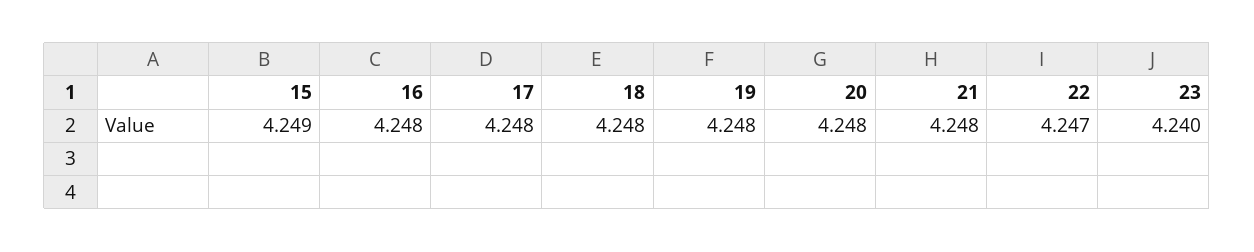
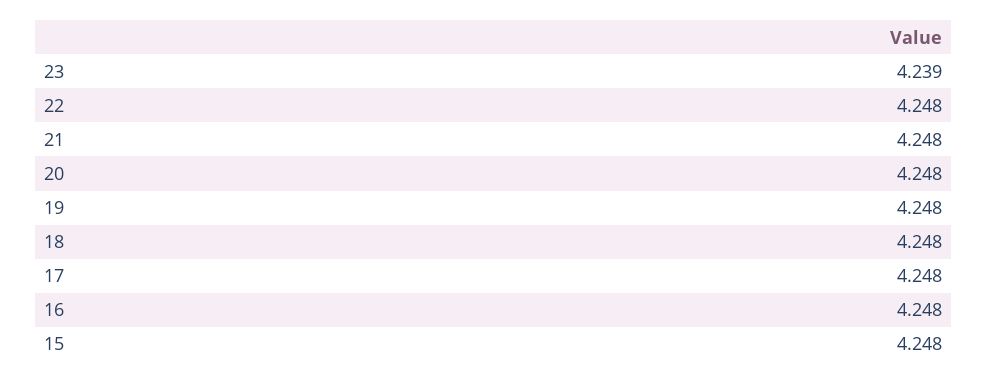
  {
-   "15": 4.249,
+   "15": 4.248,
    "16": 4.248,
    "17": 4.248,
    "18": 4.248,
    "19": 4.248,
    "20": 4.248,
    "21": 4.248,
-   "22": 4.247,
+   "22": 4.248,
-   "23": 4.24
+   "23": 4.239
  }

